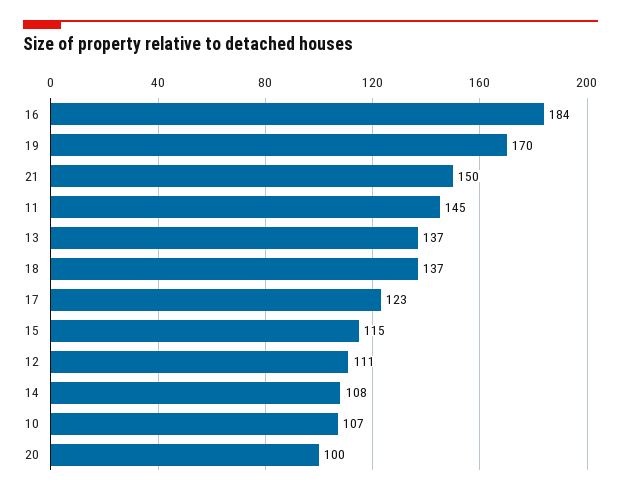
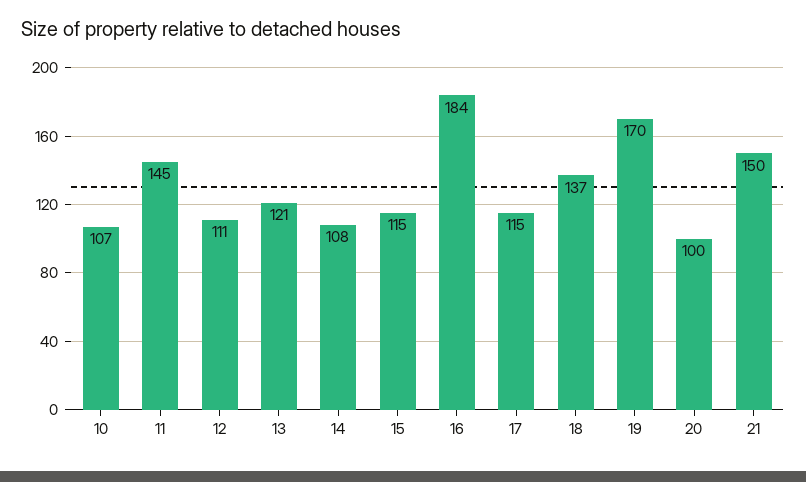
  {
    "16": 184,
    "19": 170,
    "21": 150,
    "11": 145,
-   "13": 137,
+   "13": 121,
    "18": 137,
-   "17": 123,
+   "17": 115,
    "15": 115,
    "12": 111,
    "14": 108,
    "10": 107,
    "20": 100
  }

